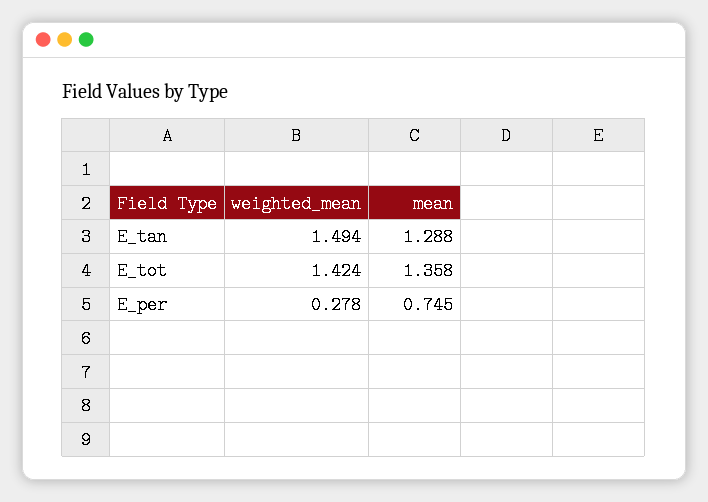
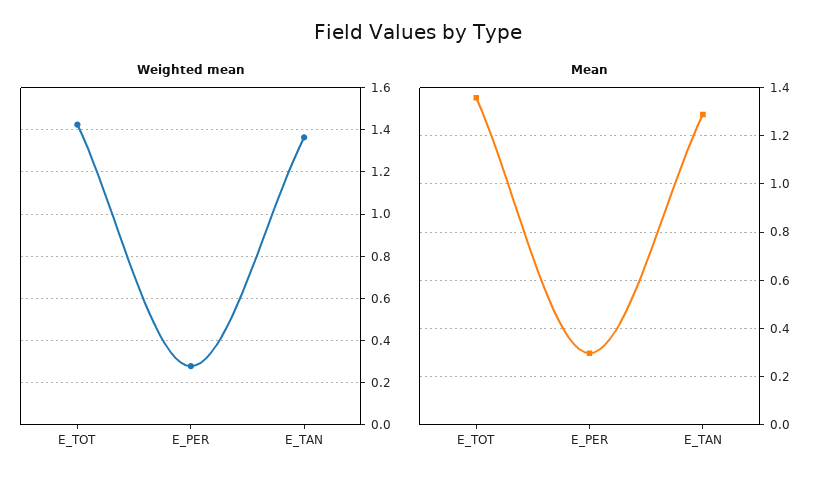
  {
    "weighted_mean": {
-     "E_tan": 1.494,
+     "E_tan": 1.35,
      "E_tot": 1.424,
      "E_per": 0.278
    },
    "mean": {
      "E_tan": 1.288,
      "E_tot": 1.358,
-     "E_per": 0.745
+     "E_per": 0.3
    }
  }

